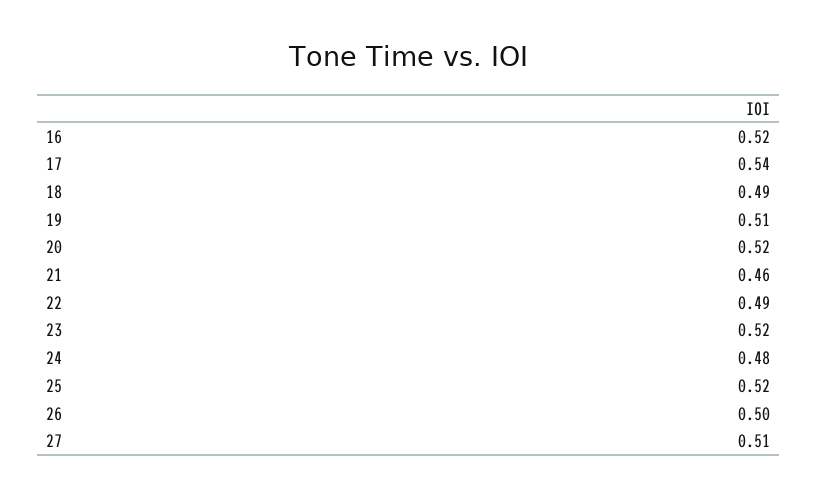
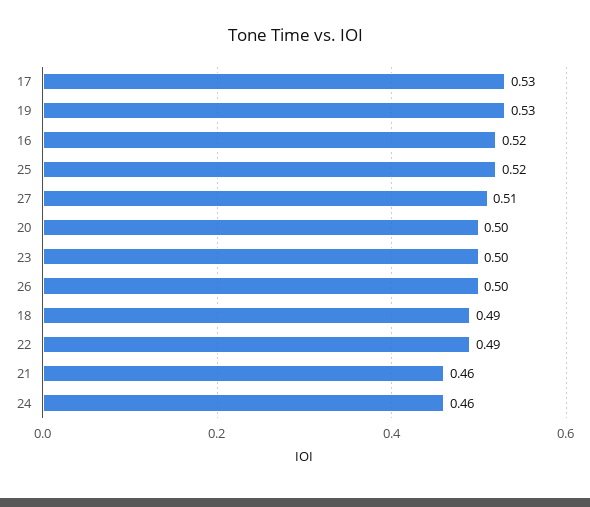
  {
    "16": 0.52,
-   "17": 0.54,
+   "17": 0.53,
    "18": 0.49,
-   "19": 0.51,
+   "19": 0.53,
-   "20": 0.52,
+   "20": 0.5,
    "21": 0.46,
    "22": 0.49,
-   "23": 0.52,
+   "23": 0.5,
-   "24": 0.48,
+   "24": 0.46,
    "25": 0.52,
    "26": 0.5,
    "27": 0.51
  }

